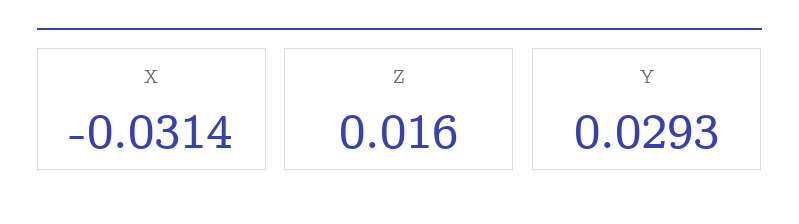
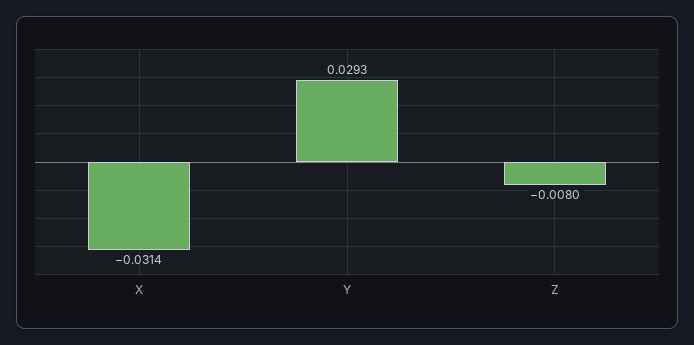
  {
    "X": -0.0314,
-   "Z": 0.016,
+   "Z": -0.008,
    "Y": 0.0293
  }

